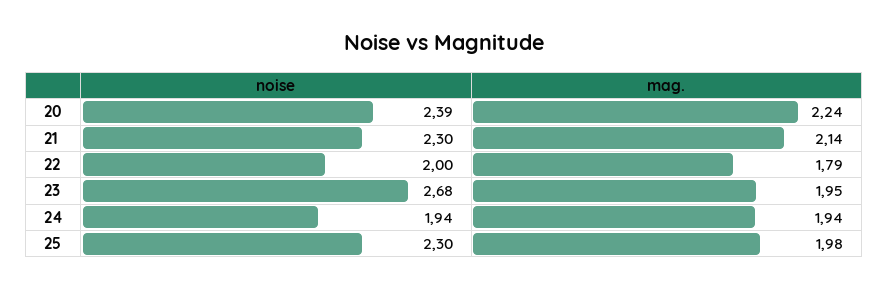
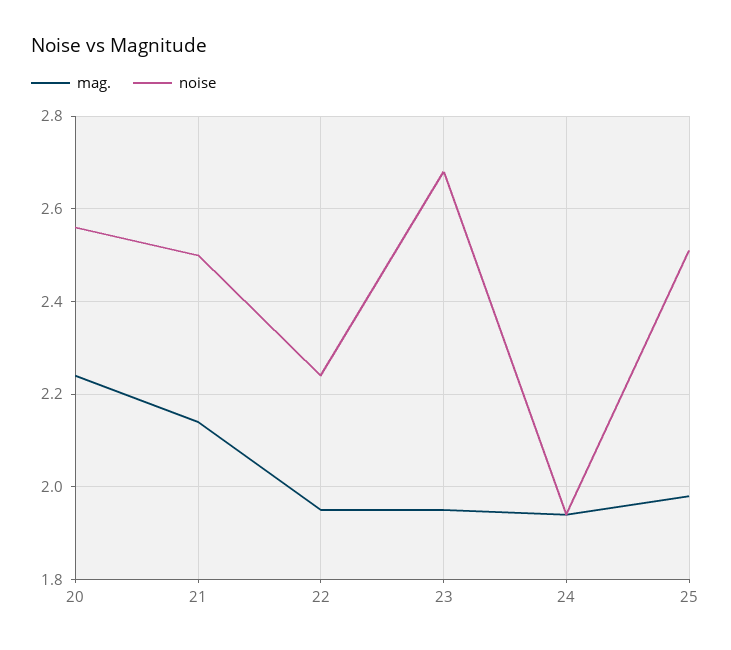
  {
    "noise": {
-     "20": 2.39,
+     "20": 2.55,
-     "21": 2.3,
+     "21": 2.5,
-     "22": 2,
+     "22": 2.25,
      "23": 2.68,
      "24": 1.94,
-     "25": 2.3
+     "25": 2.5
    },
    "mag.": {
      "20": 2.24,
      "21": 2.14,
-     "22": 1.79,
+     "22": 1.95,
      "23": 1.95,
      "24": 1.94,
      "25": 1.98
    }
  }

